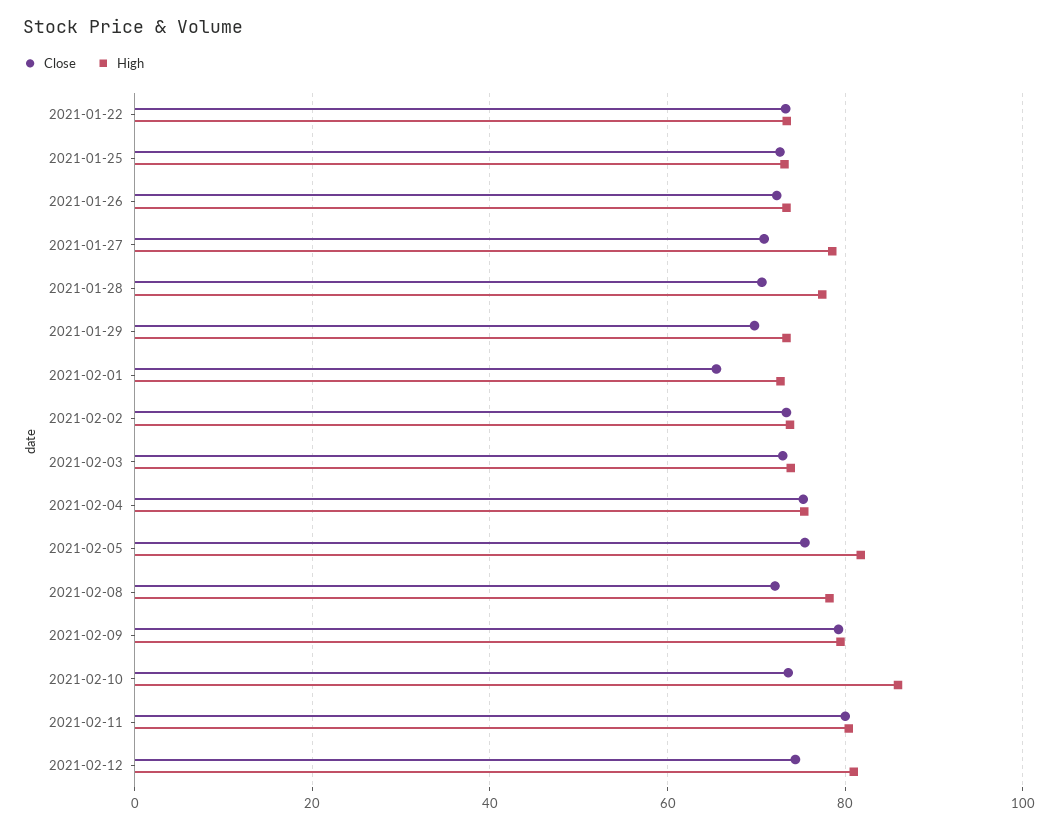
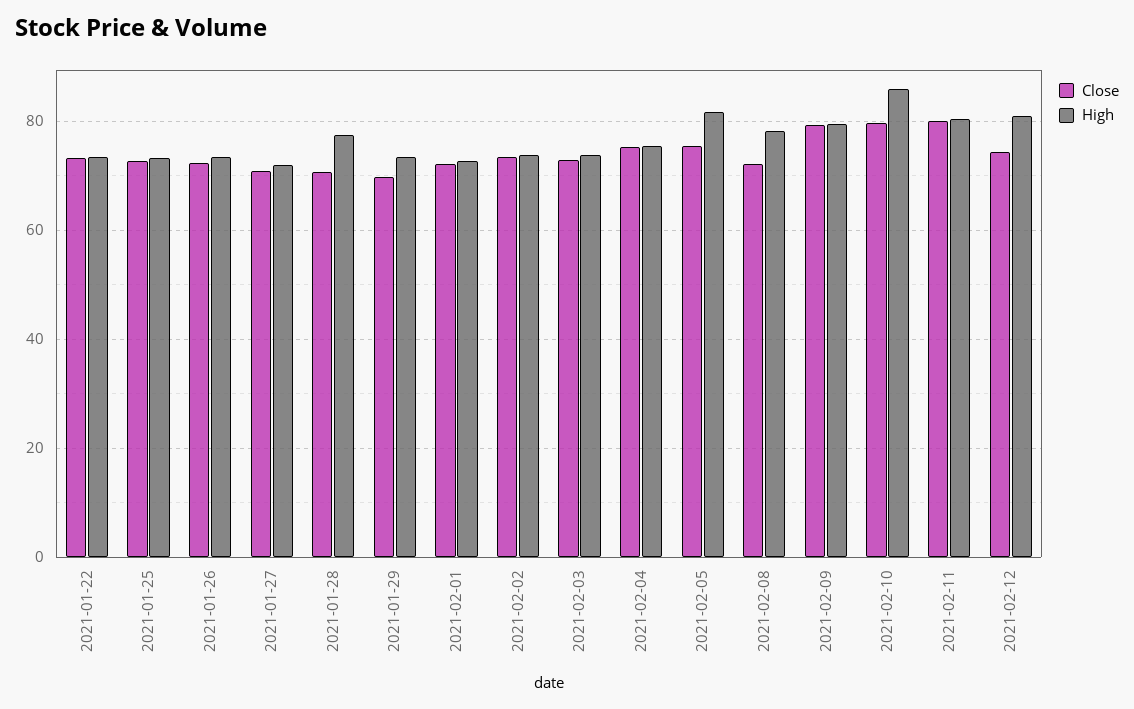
  {
    "Close": {
      "2021-01-22": 74,
      "2021-01-25": 72,
      "2021-01-26": 72,
      "2021-01-27": 70,
      "2021-01-28": 70,
      "2021-01-29": 70,
-     "2021-02-01": 66,
+     "2021-02-01": 72,
      "2021-02-02": 74,
      "2021-02-03": 72,
      "2021-02-04": 76,
      "2021-02-05": 76,
      "2021-02-08": 72,
      "2021-02-09": 80,
-     "2021-02-10": 74,
+     "2021-02-10": 80,
      "2021-02-11": 80,
      "2021-02-12": 74
    },
    "High": {
      "2021-01-22": 74,
      "2021-01-25": 74,
      "2021-01-26": 74,
-     "2021-01-27": 78,
+     "2021-01-27": 72,
      "2021-01-28": 78,
      "2021-01-29": 74,
      "2021-02-01": 72,
      "2021-02-02": 74,
      "2021-02-03": 74,
      "2021-02-04": 76,
      "2021-02-05": 82,
      "2021-02-08": 78,
      "2021-02-09": 80,
      "2021-02-10": 86,
      "2021-02-11": 80,
      "2021-02-12": 80
    }
  }

